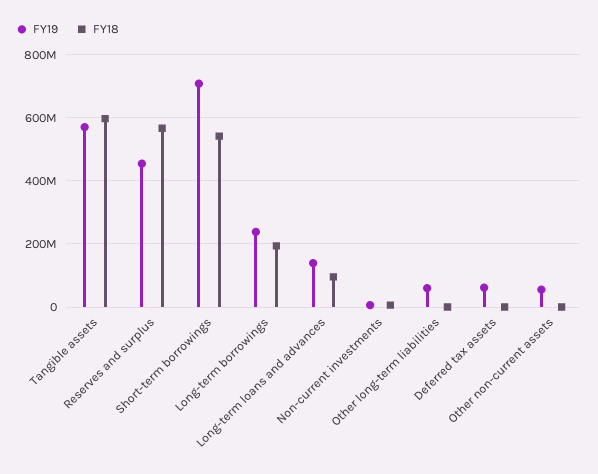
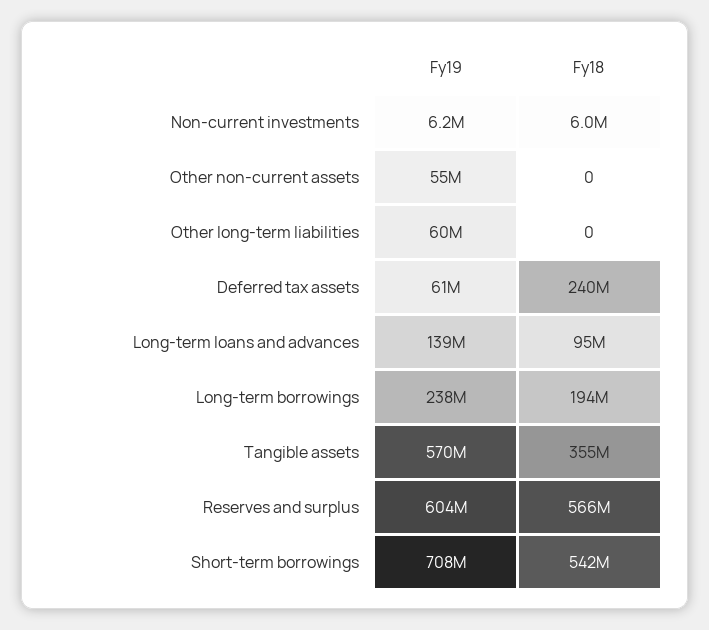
  {
    "FY19": {
      "Tangible assets": 570000000,
-     "Reserves and surplus": 460000000,
+     "Reserves and surplus": 604000000,
      "Short-term borrowings": 708000000,
      "Long-term borrowings": 238000000,
      "Long-term loans and advances": 139000000,
      "Non-current investments": 6200000,
      "Other long-term liabilities": 60000000,
      "Deferred tax assets": 61000000,
      "Other non-current assets": 55000000
    },
    "FY18": {
-     "Tangible assets": 600000000,
+     "Tangible assets": 355000000,
      "Reserves and surplus": 566000000,
      "Short-term borrowings": 542000000,
      "Long-term borrowings": 194000000,
      "Long-term loans and advances": 95000000,
      "Non-current investments": 6000000,
      "Other long-term liabilities": 0,
-     "Deferred tax assets": 0,
+     "Deferred tax assets": 240000000,
      "Other non-current assets": 0
    }
  }

